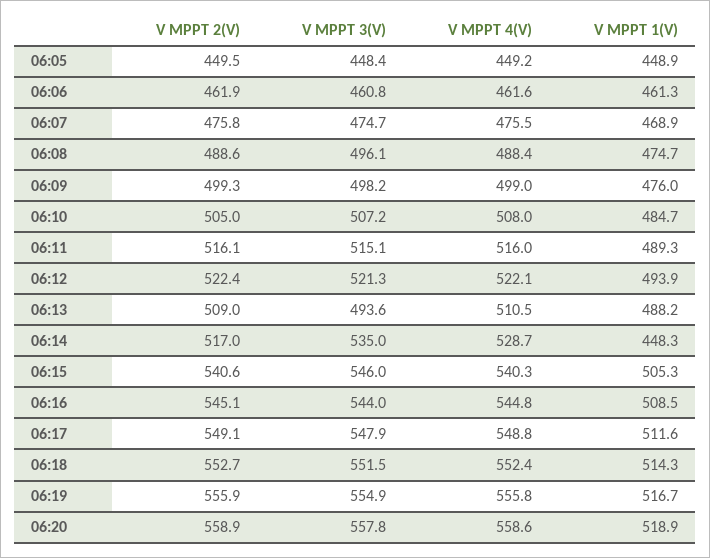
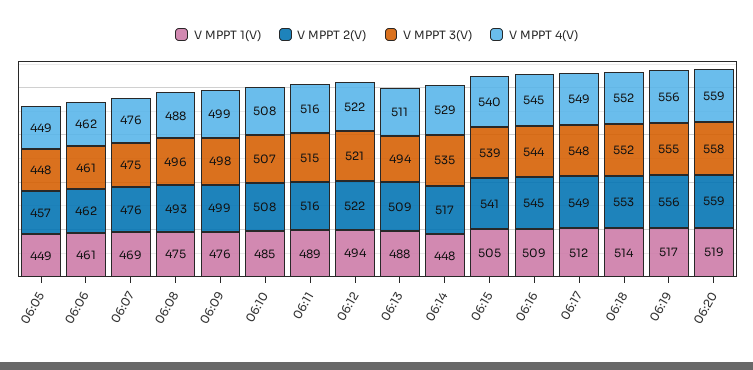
  {
    "V MPPT 2(V)": {
-     "06:05": 449.5,
+     "06:05": 457,
      "06:06": 461.9,
      "06:07": 475.8,
-     "06:08": 488.6,
+     "06:08": 493,
      "06:09": 499.3,
-     "06:10": 505,
+     "06:10": 508,
      "06:11": 516.1,
      "06:12": 522.4,
      "06:13": 509,
      "06:14": 517,
      "06:15": 540.6,
      "06:16": 545.1,
      "06:17": 549.1,
      "06:18": 552.7,
      "06:19": 555.9,
      "06:20": 558.9
    },
    "V MPPT 3(V)": {
      "06:05": 448.4,
      "06:06": 460.8,
      "06:07": 474.7,
      "06:08": 496.1,
      "06:09": 498.2,
      "06:10": 507.2,
      "06:11": 515.1,
      "06:12": 521.3,
      "06:13": 493.6,
      "06:14": 535,
-     "06:15": 546,
+     "06:15": 539,
      "06:16": 544,
      "06:17": 547.9,
      "06:18": 551.5,
      "06:19": 554.9,
      "06:20": 557.8
    },
    "V MPPT 4(V)": {
      "06:05": 449.2,
      "06:06": 461.6,
      "06:07": 475.5,
      "06:08": 488.4,
      "06:09": 499,
      "06:10": 508,
      "06:11": 516,
      "06:12": 522.1,
      "06:13": 510.5,
      "06:14": 528.7,
      "06:15": 540.3,
      "06:16": 544.8,
      "06:17": 548.8,
      "06:18": 552.4,
      "06:19": 555.8,
      "06:20": 558.6
    },
    "V MPPT 1(V)": {
      "06:05": 448.9,
      "06:06": 461.3,
      "06:07": 468.9,
      "06:08": 474.7,
      "06:09": 476,
      "06:10": 484.7,
      "06:11": 489.3,
      "06:12": 493.9,
      "06:13": 488.2,
      "06:14": 448.3,
      "06:15": 505.3,
      "06:16": 508.5,
      "06:17": 511.6,
      "06:18": 514.3,
      "06:19": 516.7,
      "06:20": 518.9
    }
  }

